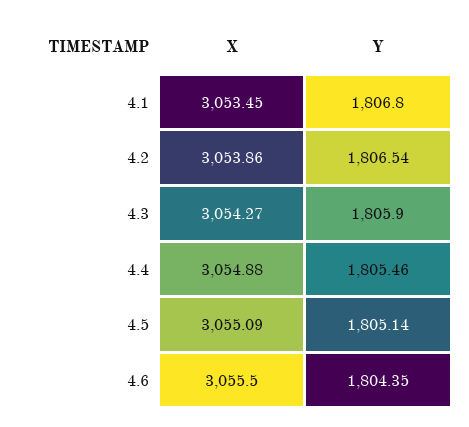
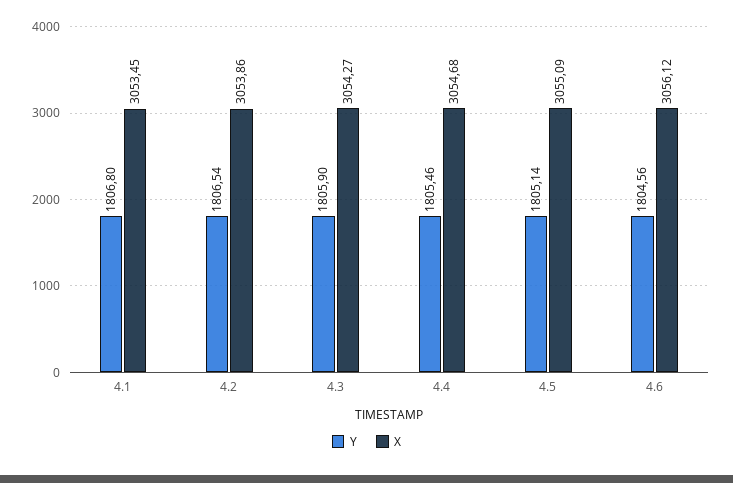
  {
    "X": {
      "4.1": 3053.45,
      "4.2": 3053.86,
      "4.3": 3054.27,
-     "4.4": 3054.88,
+     "4.4": 3054.68,
      "4.5": 3055.09,
-     "4.6": 3055.5
+     "4.6": 3056.12
    },
    "Y": {
      "4.1": 1806.8,
      "4.2": 1806.54,
      "4.3": 1805.9,
      "4.4": 1805.46,
      "4.5": 1805.14,
-     "4.6": 1804.35
+     "4.6": 1804.56
    }
  }

